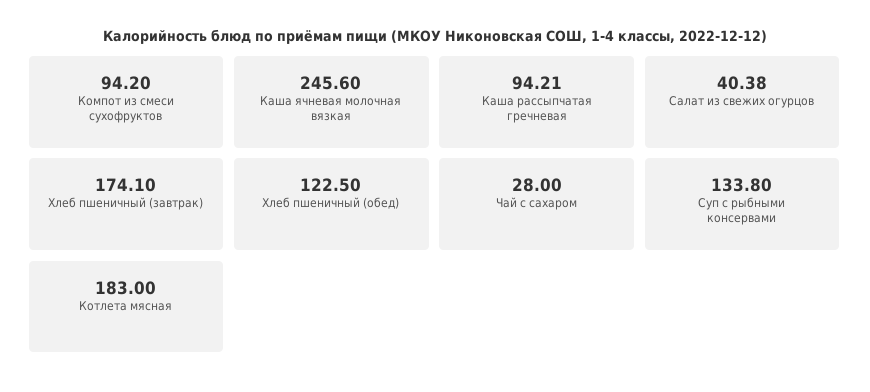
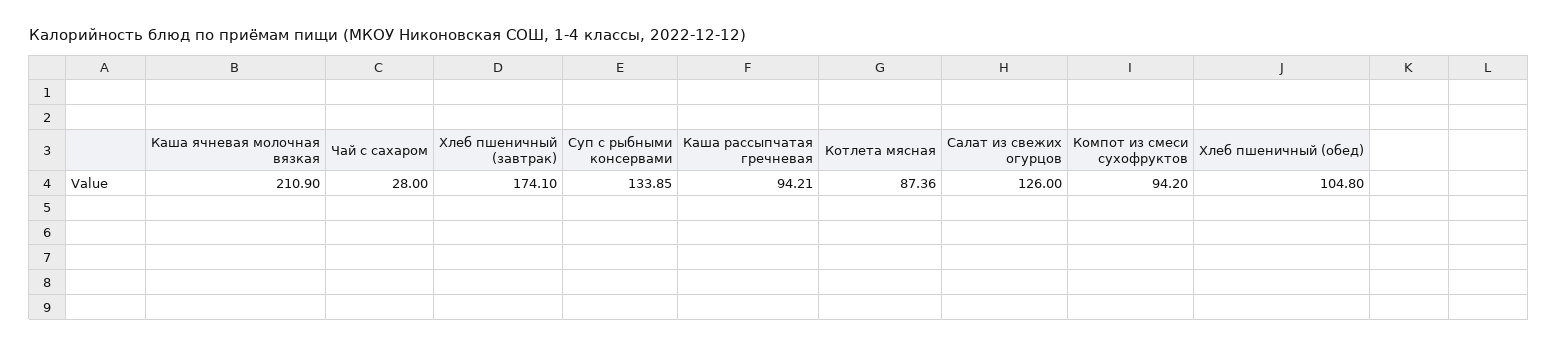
  {
    "Компот из смеси сухофруктов": 94.2,
-   "Каша ячневая молочная вязкая": 245.6,
+   "Каша ячневая молочная вязкая": 210.9,
    "Каша рассыпчатая гречневая": 94.21,
-   "Салат из свежих огурцов": 40.38,
+   "Салат из свежих огурцов": 126,
    "Хлеб пшеничный (завтрак)": 174.1,
-   "Хлеб пшеничный (обед)": 122.5,
+   "Хлеб пшеничный (обед)": 104.8,
    "Чай с сахаром": 28,
-   "Суп с рыбными консервами": 133.8,
+   "Суп с рыбными консервами": 133.85,
-   "Котлета мясная": 183
+   "Котлета мясная": 87.36
  }

